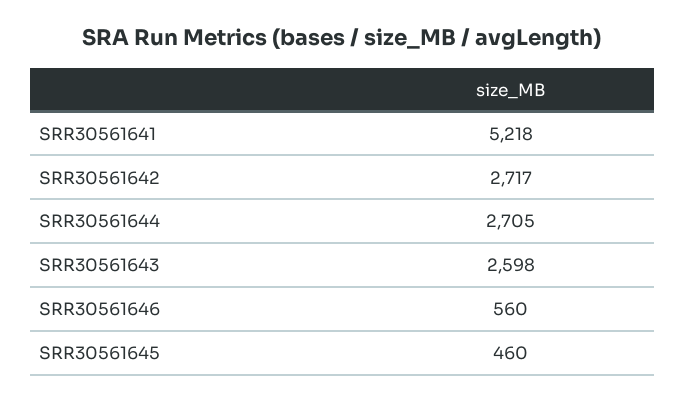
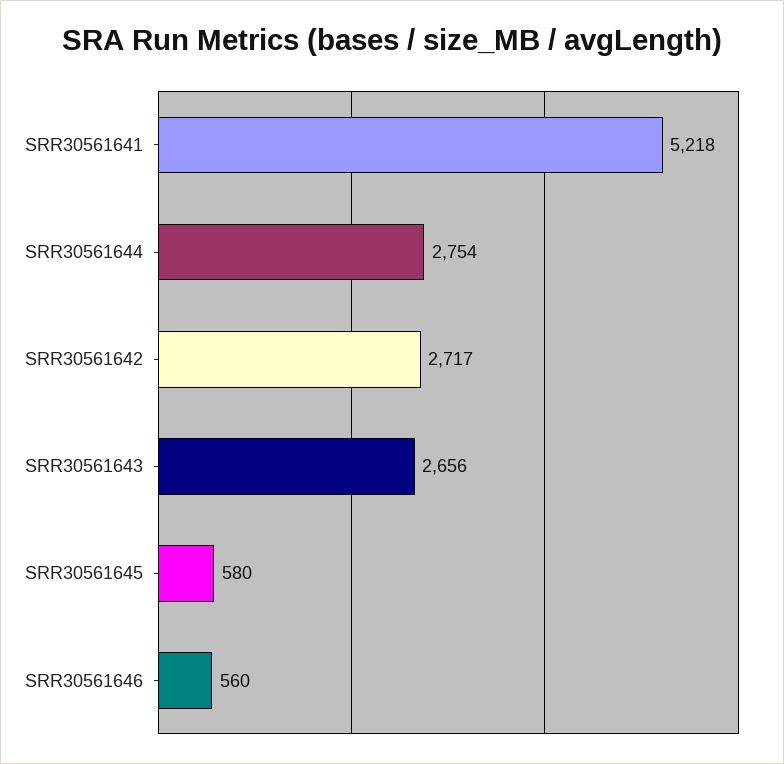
  {
    "SRR30561641": 5218,
    "SRR30561642": 2717,
-   "SRR30561644": 2705,
+   "SRR30561644": 2754,
-   "SRR30561643": 2598,
+   "SRR30561643": 2656,
    "SRR30561646": 560,
-   "SRR30561645": 460
+   "SRR30561645": 580
  }

